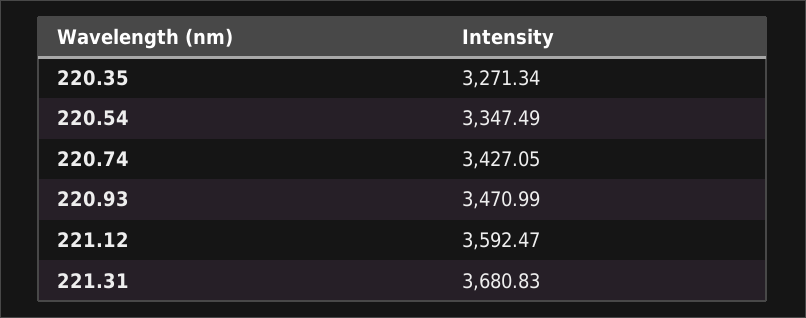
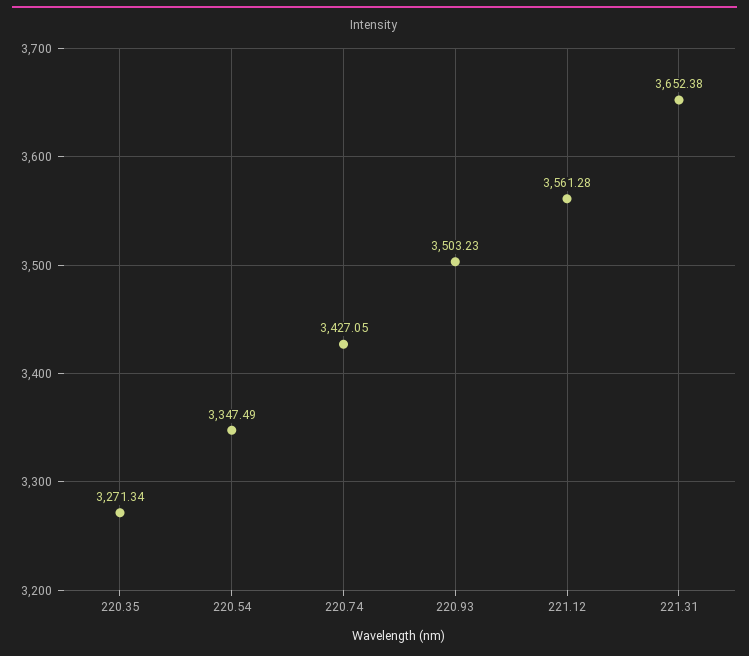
  {
    "220.35": 3271.34,
    "220.54": 3347.49,
    "220.74": 3427.05,
-   "220.93": 3470.99,
+   "220.93": 3503.23,
-   "221.12": 3592.47,
+   "221.12": 3561.28,
-   "221.31": 3680.83
+   "221.31": 3652.38
  }

